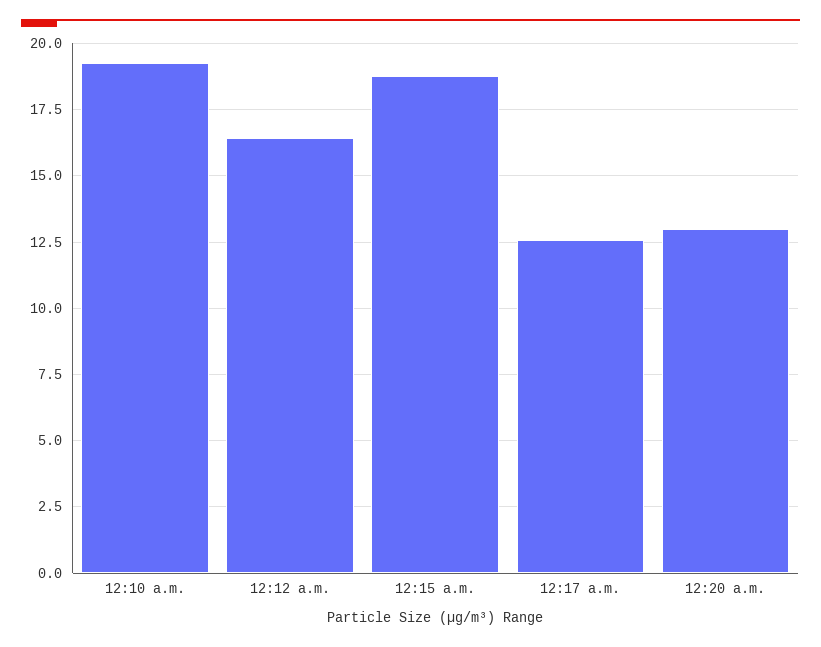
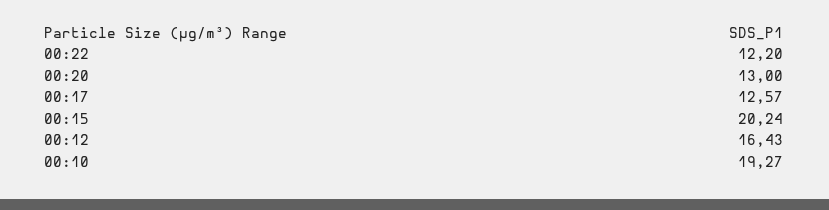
  {
    "12:10 a.m.": 19.27,
    "12:12 a.m.": 16.43,
-   "12:15 a.m.": 18.75,
+   "12:15 a.m.": 20.24,
    "12:17 a.m.": 12.57,
-   "12:20 a.m.": 13
+   "12:20 a.m.": 13,
+   "00:22": 12.2
  }

